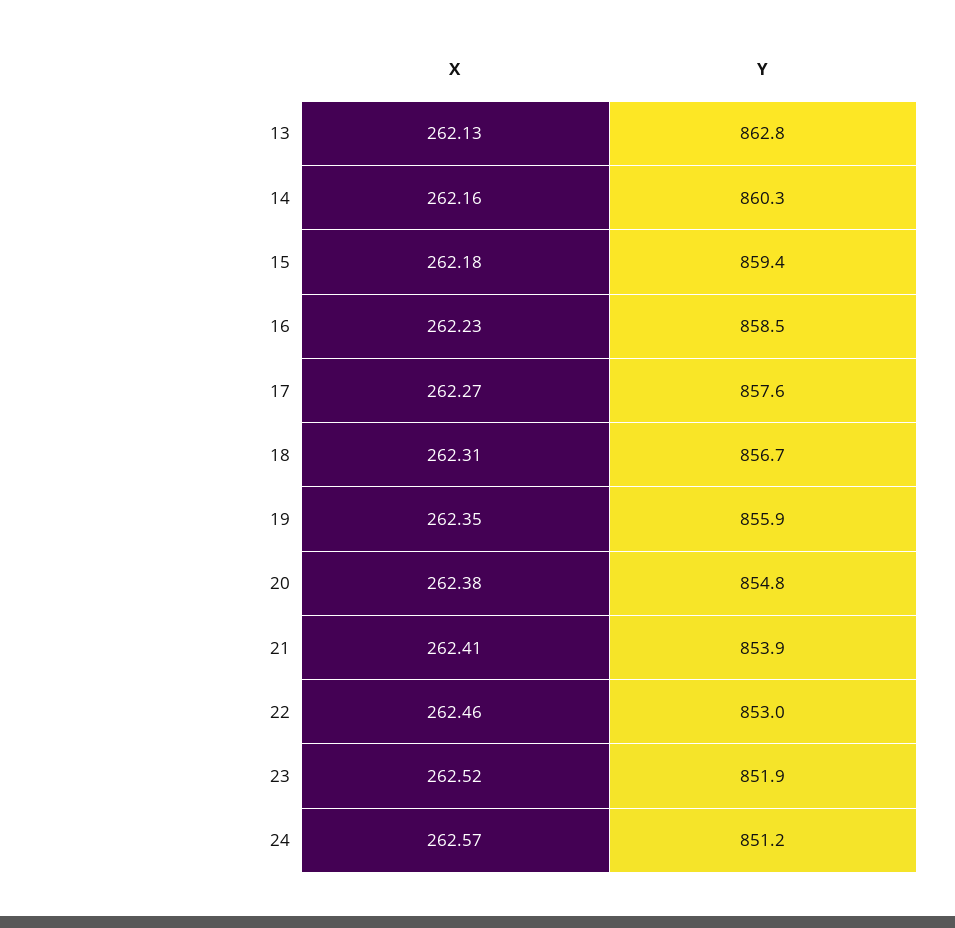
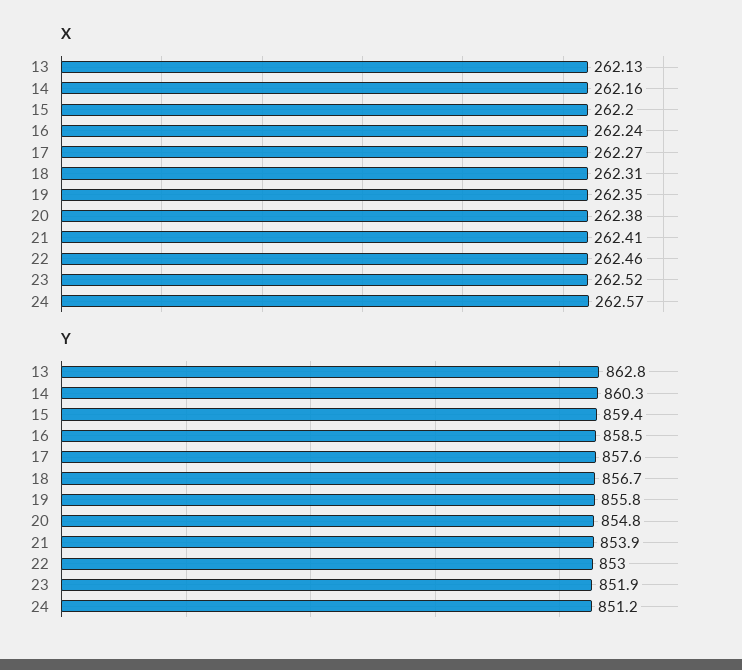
  {
    "X": {
      "13": 262.13,
      "14": 262.16,
-     "15": 262.18,
+     "15": 262.2,
-     "16": 262.23,
+     "16": 262.24,
      "17": 262.27,
      "18": 262.31,
      "19": 262.35,
      "20": 262.38,
      "21": 262.41,
      "22": 262.46,
      "23": 262.52,
      "24": 262.57
    },
    "Y": {
      "13": 862.8,
      "14": 860.3,
      "15": 859.4,
      "16": 858.5,
      "17": 857.6,
      "18": 856.7,
-     "19": 855.9,
+     "19": 855.8,
      "20": 854.8,
      "21": 853.9,
      "22": 853,
      "23": 851.9,
      "24": 851.2
    }
  }

